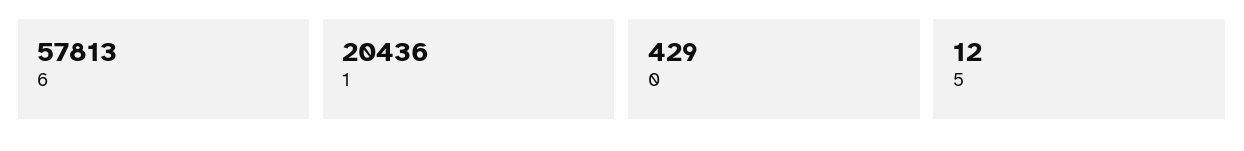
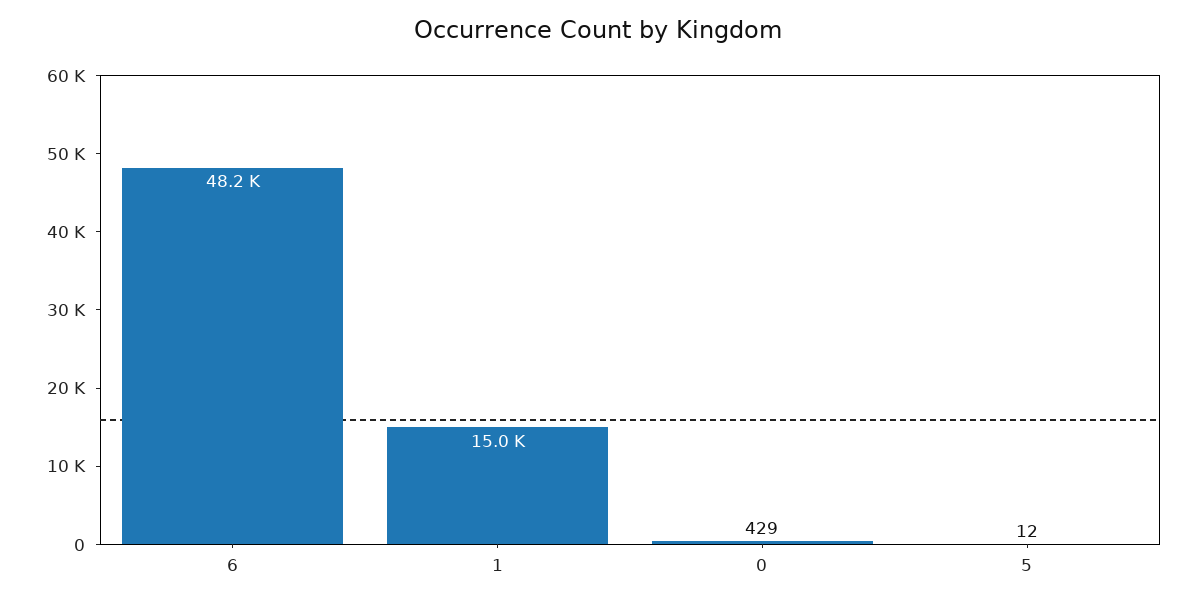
  {
-   "6": 57813,
+   "6": 48200,
-   "1": 20436,
+   "1": 15000,
    "0": 429,
    "5": 12
  }

